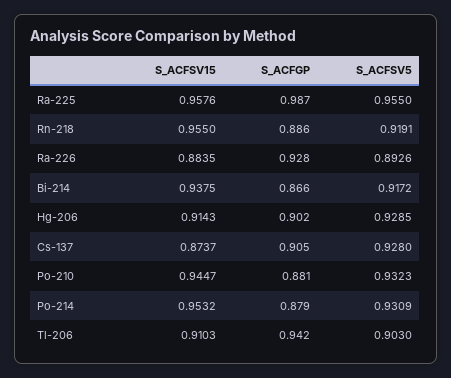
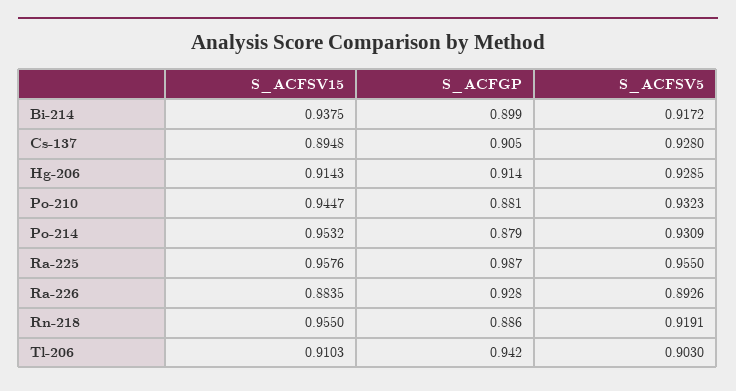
  {
    "S_ACFSV15": {
      "Ra-225": 0.9576,
      "Rn-218": 0.955,
      "Ra-226": 0.8835,
      "Bi-214": 0.9375,
      "Hg-206": 0.9143,
-     "Cs-137": 0.8737,
+     "Cs-137": 0.8948,
      "Po-210": 0.9447,
      "Po-214": 0.9532,
      "Tl-206": 0.9103
    },
    "S_ACFGP": {
      "Ra-225": 0.987,
      "Rn-218": 0.886,
      "Ra-226": 0.928,
-     "Bi-214": 0.866,
+     "Bi-214": 0.899,
-     "Hg-206": 0.902,
+     "Hg-206": 0.914,
      "Cs-137": 0.905,
      "Po-210": 0.881,
      "Po-214": 0.879,
      "Tl-206": 0.942
    },
    "S_ACFSV5": {
      "Ra-225": 0.955,
      "Rn-218": 0.9191,
      "Ra-226": 0.8926,
      "Bi-214": 0.9172,
      "Hg-206": 0.9285,
      "Cs-137": 0.928,
      "Po-210": 0.9323,
      "Po-214": 0.9309,
      "Tl-206": 0.903
    }
  }

